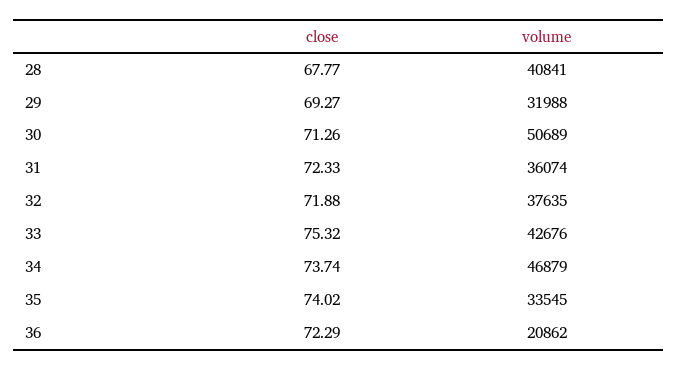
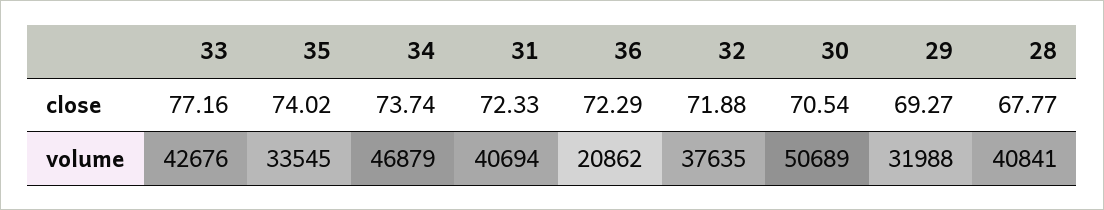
  {
    "close": {
      "28": 67.77,
      "29": 69.27,
-     "30": 71.26,
+     "30": 70.54,
      "31": 72.33,
      "32": 71.88,
-     "33": 75.32,
+     "33": 77.16,
      "34": 73.74,
      "35": 74.02,
      "36": 72.29
    },
    "volume": {
      "28": 40841,
      "29": 31988,
      "30": 50689,
-     "31": 36074,
+     "31": 40694,
      "32": 37635,
      "33": 42676,
      "34": 46879,
      "35": 33545,
      "36": 20862
    }
  }

